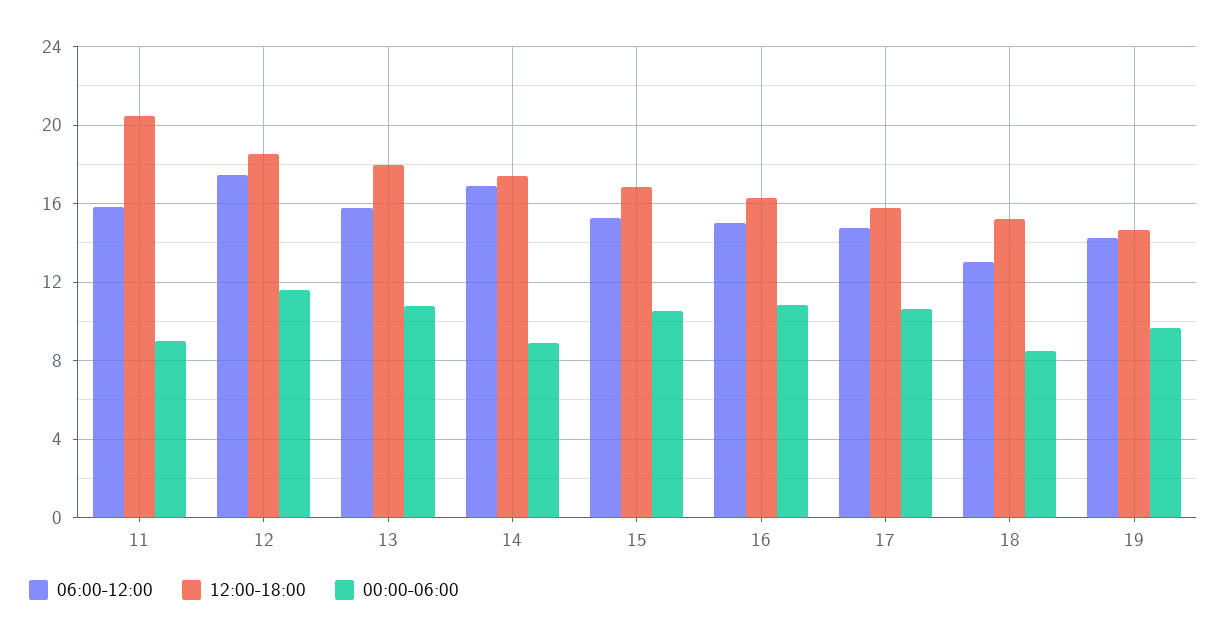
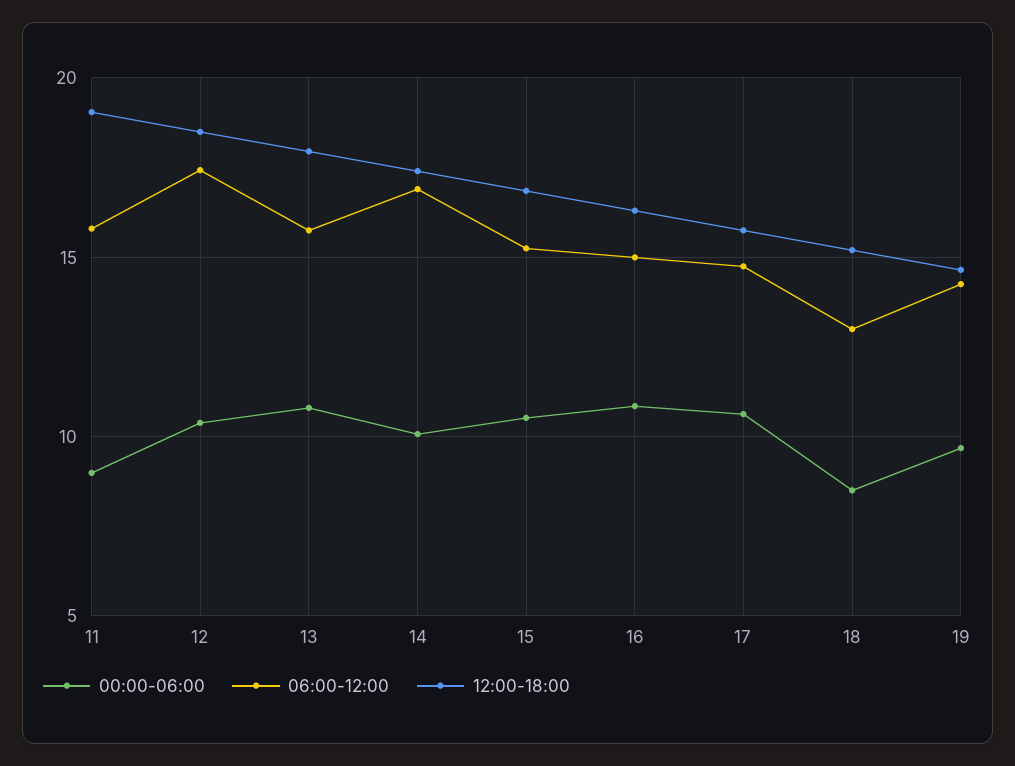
  {
    "06:00-12:00": {
      "11": 16,
      "12": 17.5,
      "13": 16,
      "14": 17,
      "15": 15.5,
      "16": 15,
      "17": 15,
      "18": 13,
      "19": 14.5
    },
    "12:00-18:00": {
-     "11": 20.5,
+     "11": 19,
      "12": 18.5,
      "13": 18,
      "14": 17.5,
      "15": 17,
      "16": 16.5,
      "17": 16,
      "18": 15,
      "19": 14.5
    },
    "00:00-06:00": {
      "11": 9,
-     "12": 11.5,
+     "12": 10.5,
      "13": 11,
-     "14": 9,
+     "14": 10,
      "15": 10.5,
      "16": 11,
      "17": 10.5,
      "18": 8.5,
      "19": 9.5
    }
  }

